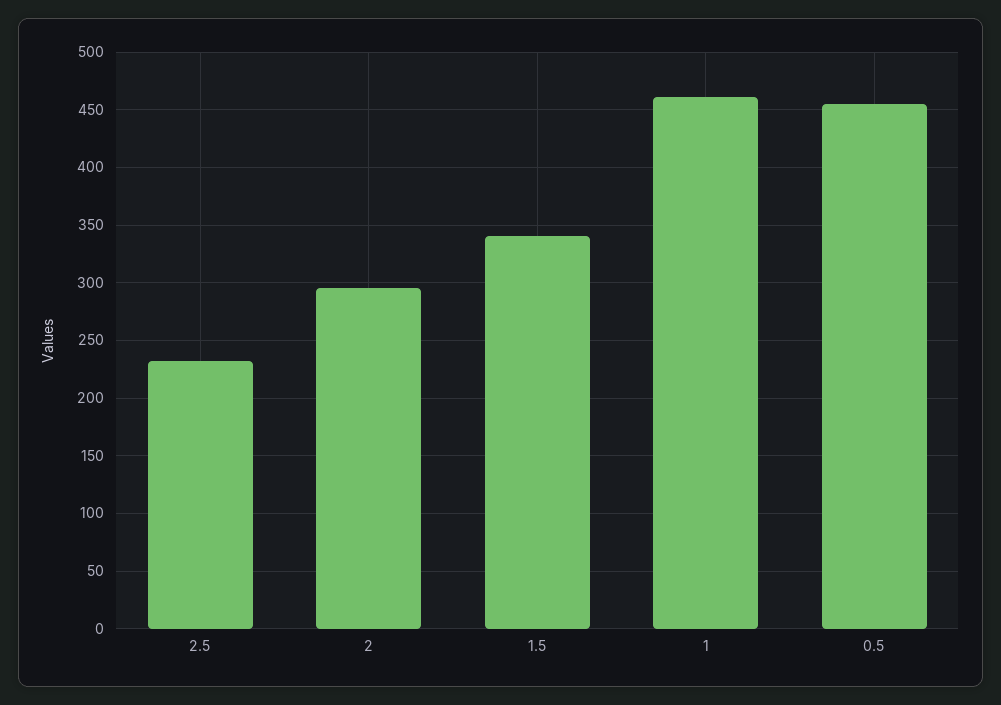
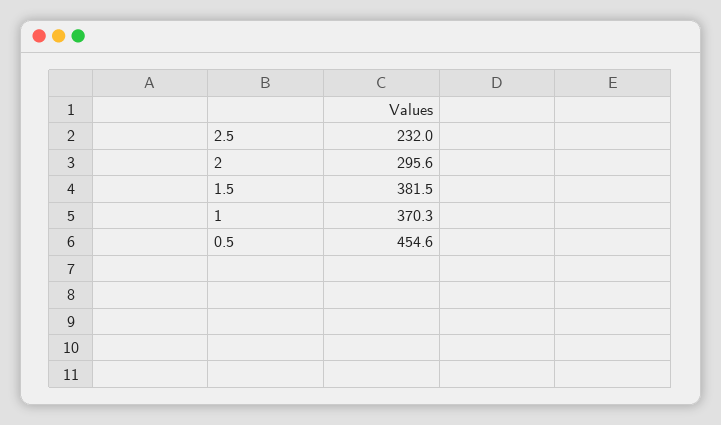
  {
    "2.5": 232,
    "2": 295.6,
-   "1.5": 340,
+   "1.5": 381.5,
-   "1": 460,
+   "1": 370.3,
    "0.5": 454.6
  }

